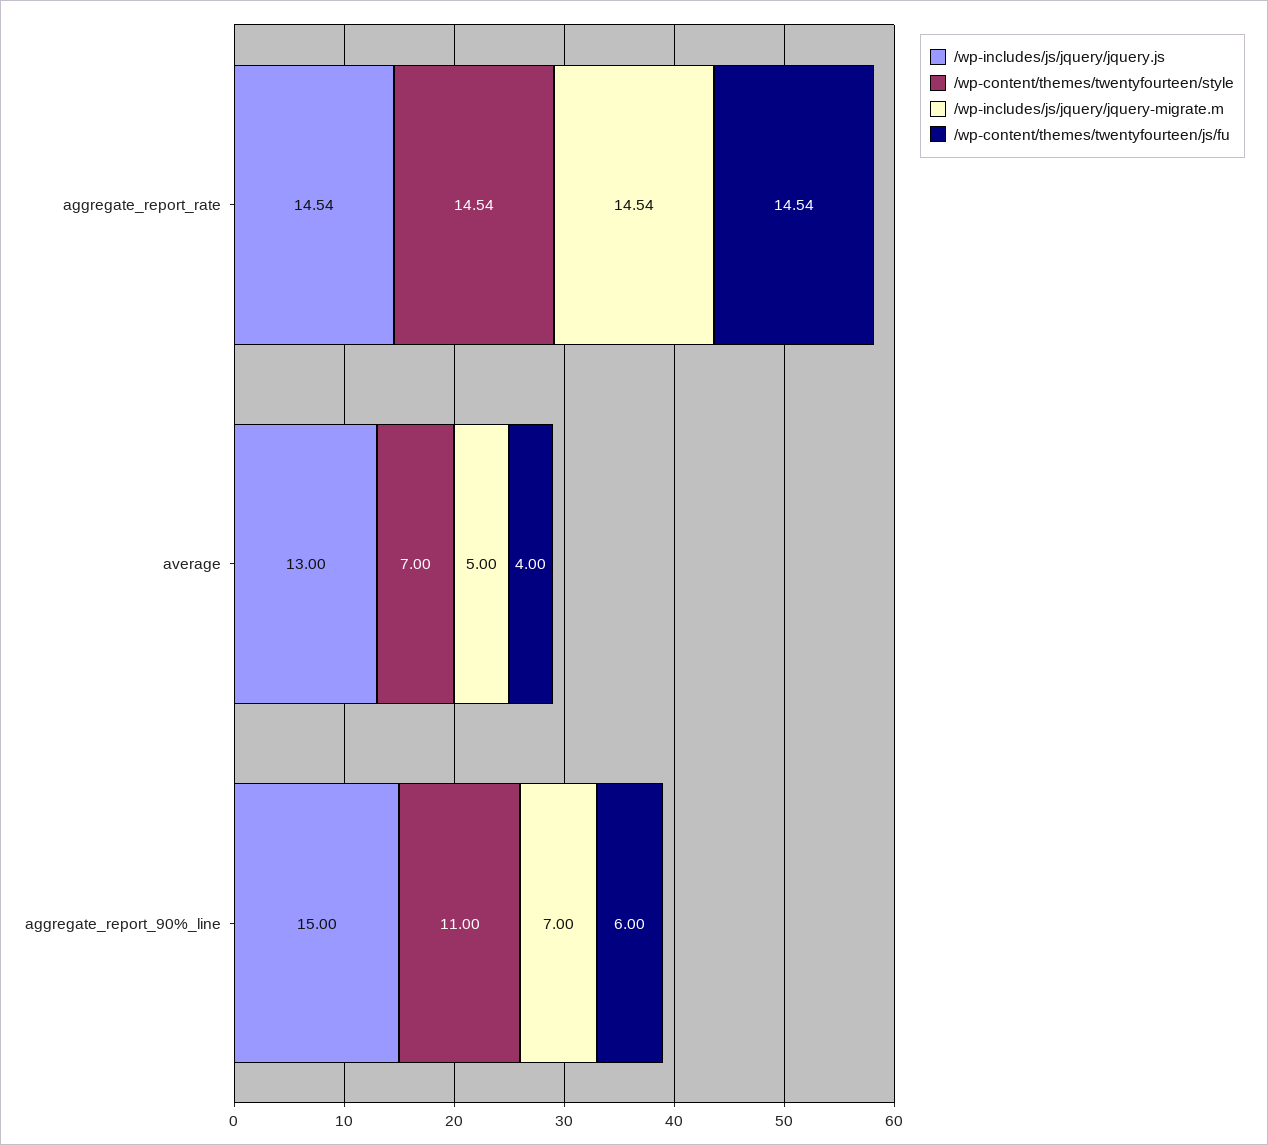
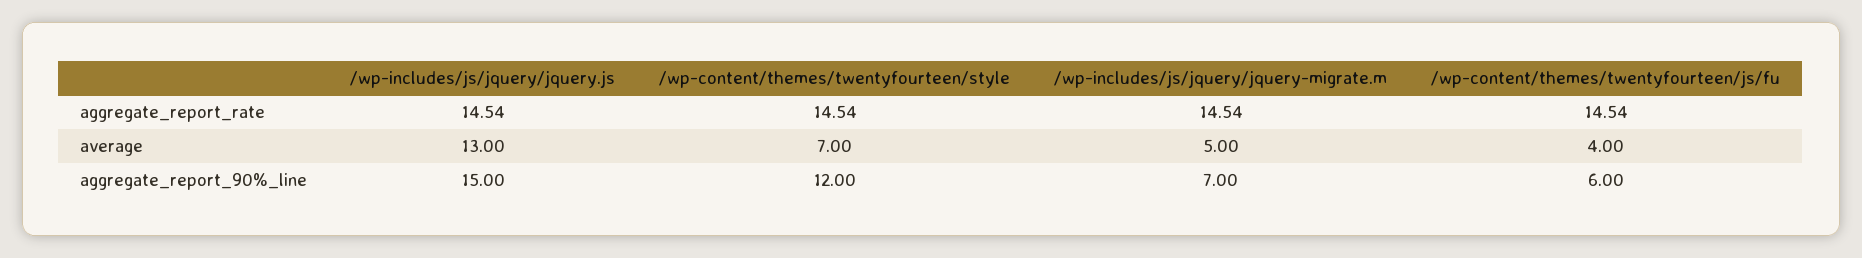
  {
    "/wp-includes/js/jquery/jquery.js": {
      "aggregate_report_rate": 14.54,
      "average": 13,
      "aggregate_report_90%_line": 15
    },
    "/wp-content/themes/twentyfourteen/style": {
      "aggregate_report_rate": 14.54,
      "average": 7,
-     "aggregate_report_90%_line": 11
+     "aggregate_report_90%_line": 12
    },
    "/wp-includes/js/jquery/jquery-migrate.m": {
      "aggregate_report_rate": 14.54,
      "average": 5,
      "aggregate_report_90%_line": 7
    },
    "/wp-content/themes/twentyfourteen/js/fu": {
      "aggregate_report_rate": 14.54,
      "average": 4,
      "aggregate_report_90%_line": 6
    }
  }

